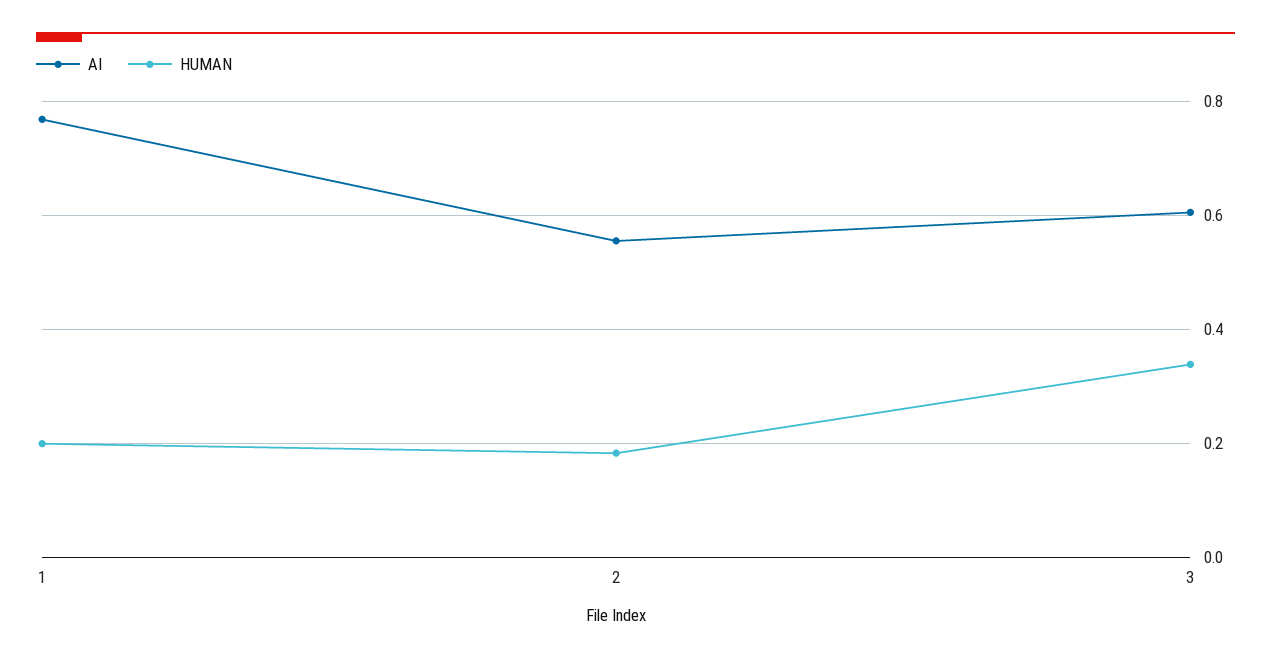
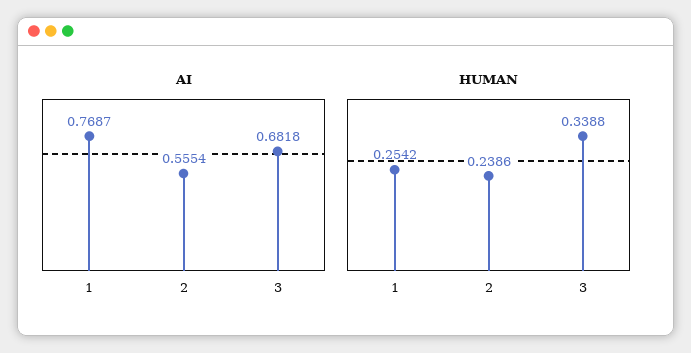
  {
    "AI": {
      "1": 0.7687,
      "2": 0.5554,
-     "3": 0.6
+     "3": 0.6818
    },
    "HUMAN": {
-     "1": 0.2,
+     "1": 0.2542,
-     "2": 0.18,
+     "2": 0.2386,
      "3": 0.3388
    }
  }

